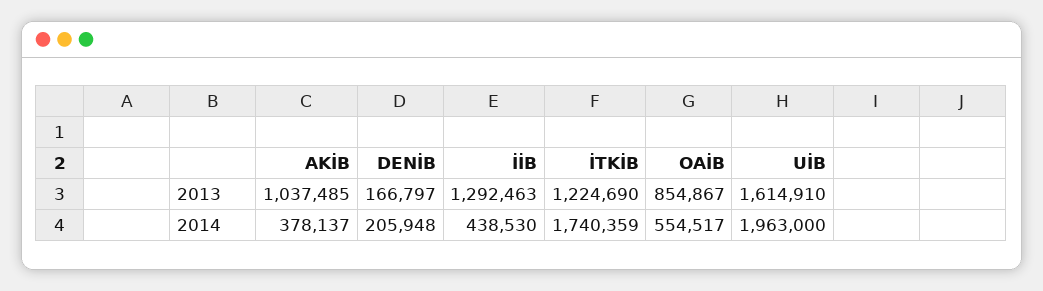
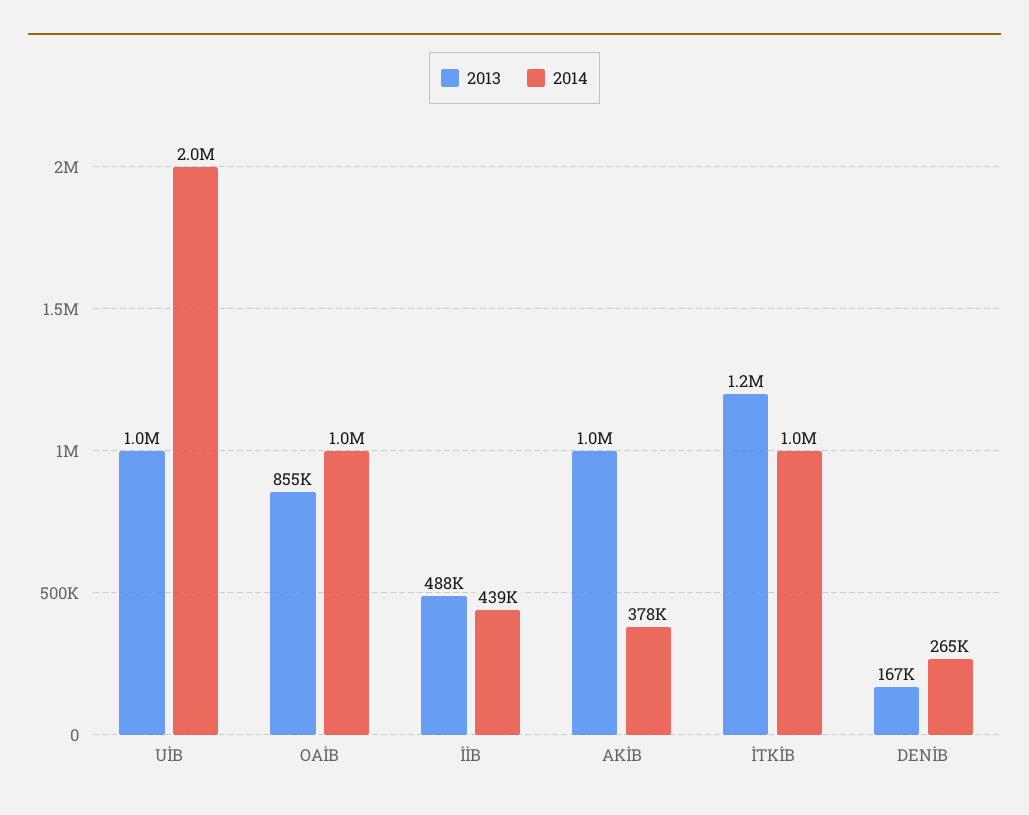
  {
    "2013": {
      "AKİB": 1037485,
      "DENİB": 166797,
-     "İİB": 1292463,
+     "İİB": 488000,
      "İTKİB": 1224690,
      "OAİB": 854867,
-     "UİB": 1614910
+     "UİB": 1000000
    },
    "2014": {
      "AKİB": 378137,
-     "DENİB": 205948,
+     "DENİB": 265000,
      "İİB": 438530,
-     "İTKİB": 1740359,
+     "İTKİB": 1000000,
-     "OAİB": 554517,
+     "OAİB": 1000000,
      "UİB": 1963000
    }
  }

